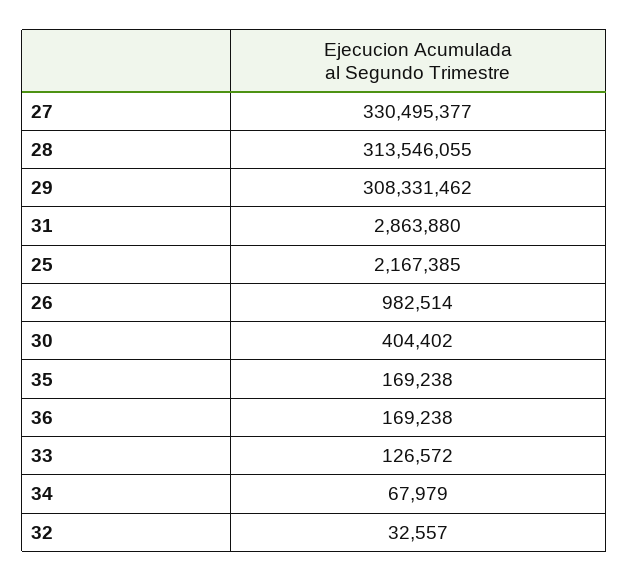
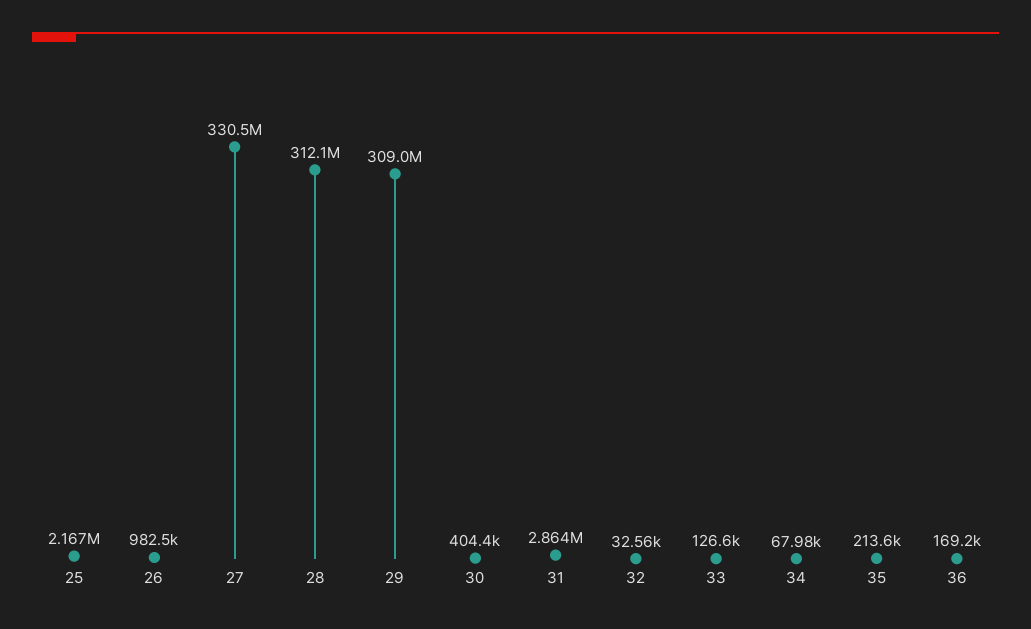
  {
    "27": 330495377,
-   "28": 313546055,
+   "28": 312100000,
-   "29": 308331462,
+   "29": 309000000,
    "31": 2863880,
    "25": 2167385,
    "26": 982514,
    "30": 404402,
-   "35": 169238,
+   "35": 213600,
    "36": 169238,
    "33": 126572,
    "34": 67979,
    "32": 32557
  }

